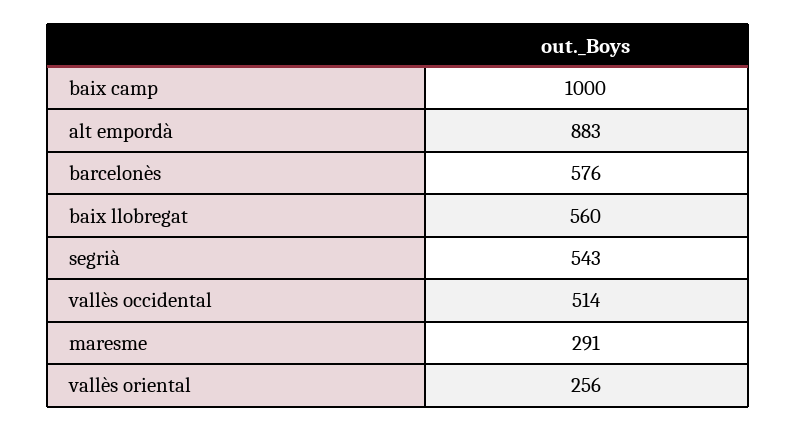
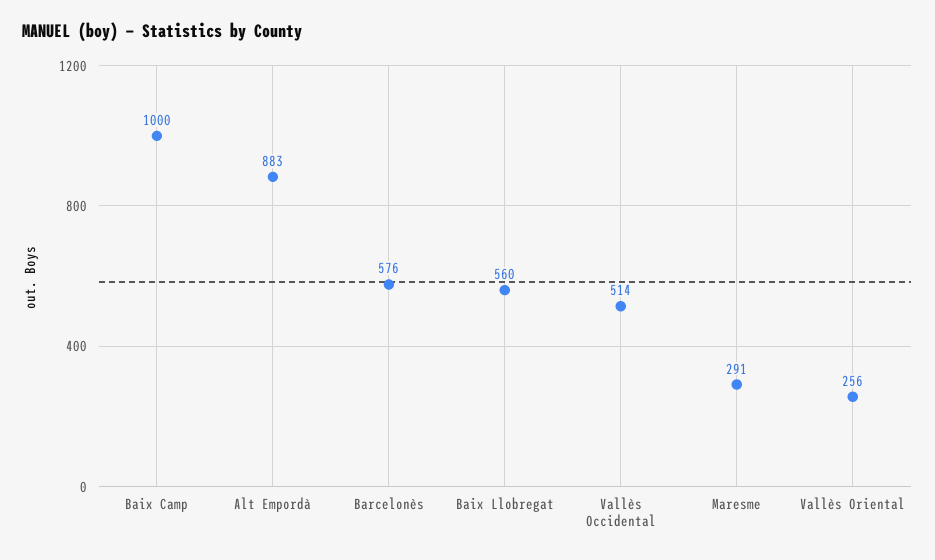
  {
    "baix camp": 1000,
    "alt empordà": 883,
    "barcelonès": 576,
    "baix llobregat": 560,
-   "segrià": 543,
    "vallès occidental": 514,
    "maresme": 291,
    "vallès oriental": 256
  }

